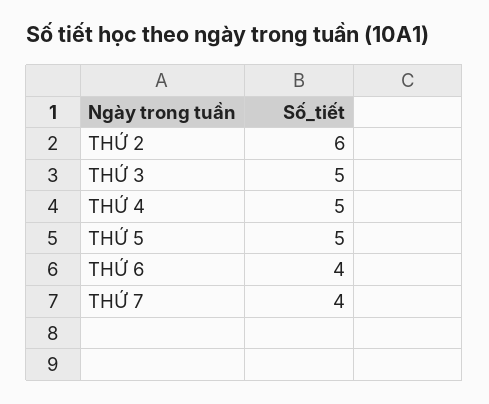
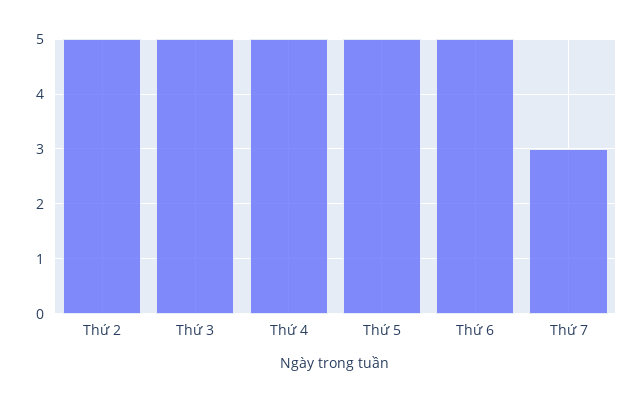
  {
-   "THỨ 2": 6,
+   "THỨ 2": 5,
    "THỨ 3": 5,
    "THỨ 4": 5,
    "THỨ 5": 5,
-   "THỨ 6": 4,
+   "THỨ 6": 5,
-   "THỨ 7": 4
+   "THỨ 7": 3
  }

